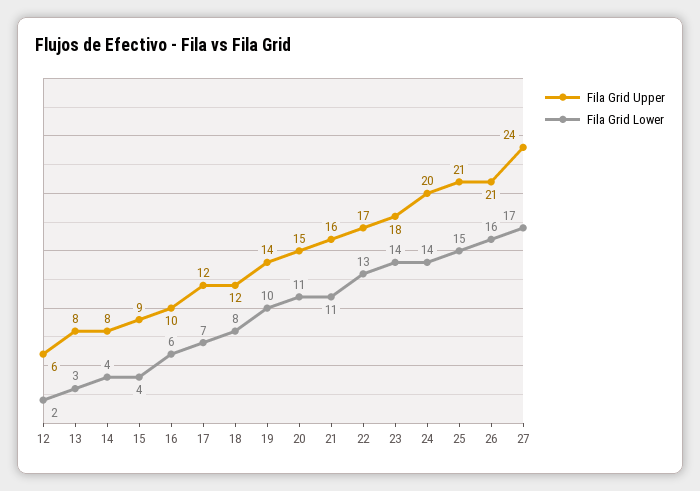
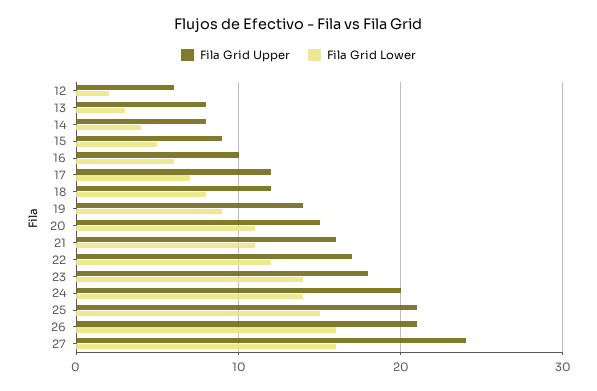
  {
    "Fila Grid Upper": {
      "12": 6,
      "13": 8,
      "14": 8,
      "15": 9,
      "16": 10,
      "17": 12,
      "18": 12,
      "19": 14,
      "20": 15,
      "21": 16,
      "22": 17,
      "23": 18,
      "24": 20,
      "25": 21,
      "26": 21,
      "27": 24
    },
    "Fila Grid Lower": {
      "12": 2,
      "13": 3,
      "14": 4,
-     "15": 4,
+     "15": 5,
      "16": 6,
      "17": 7,
      "18": 8,
-     "19": 10,
+     "19": 9,
      "20": 11,
      "21": 11,
-     "22": 13,
+     "22": 12,
      "23": 14,
      "24": 14,
      "25": 15,
      "26": 16,
-     "27": 17
+     "27": 16
    }
  }

